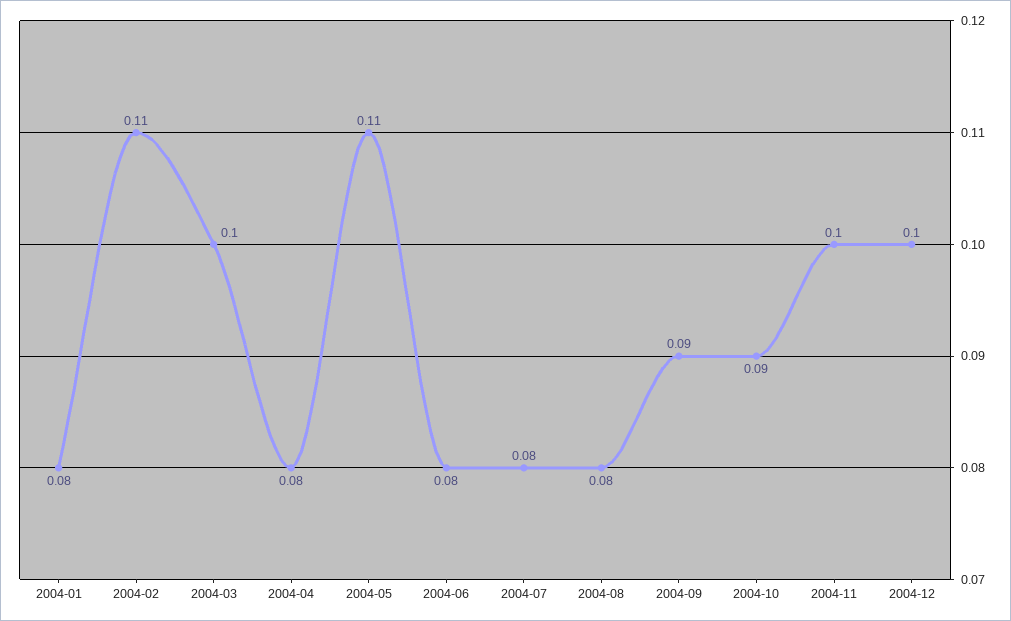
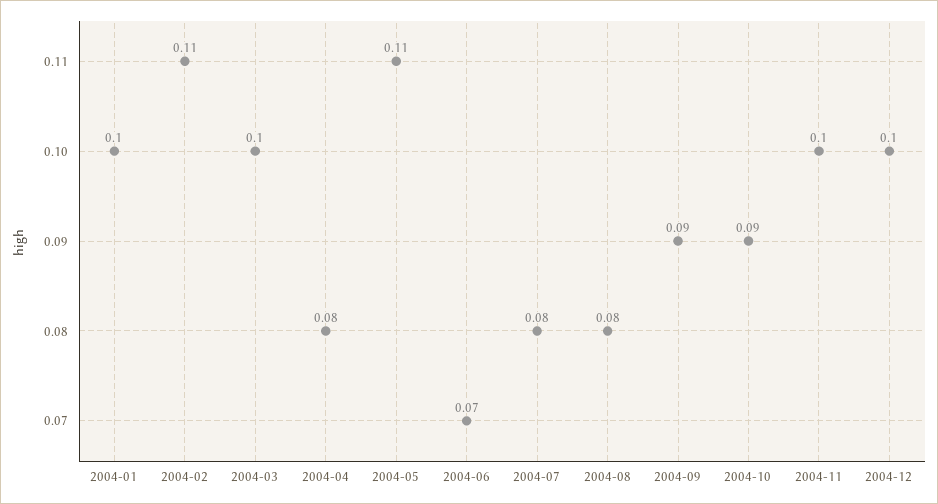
  {
-   "2004-01": 0.08,
+   "2004-01": 0.1,
    "2004-02": 0.11,
    "2004-03": 0.1,
    "2004-04": 0.08,
    "2004-05": 0.11,
-   "2004-06": 0.08,
+   "2004-06": 0.07,
    "2004-07": 0.08,
    "2004-08": 0.08,
    "2004-09": 0.09,
    "2004-10": 0.09,
    "2004-11": 0.1,
    "2004-12": 0.1
  }

